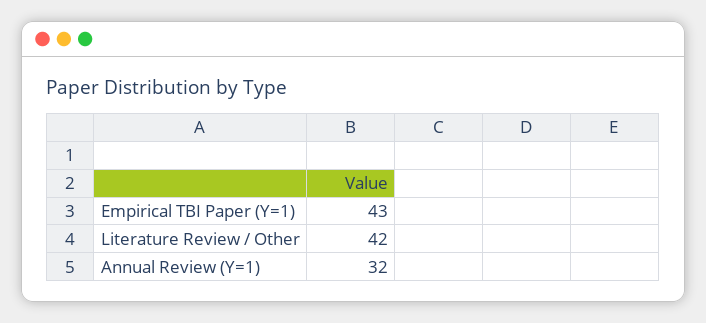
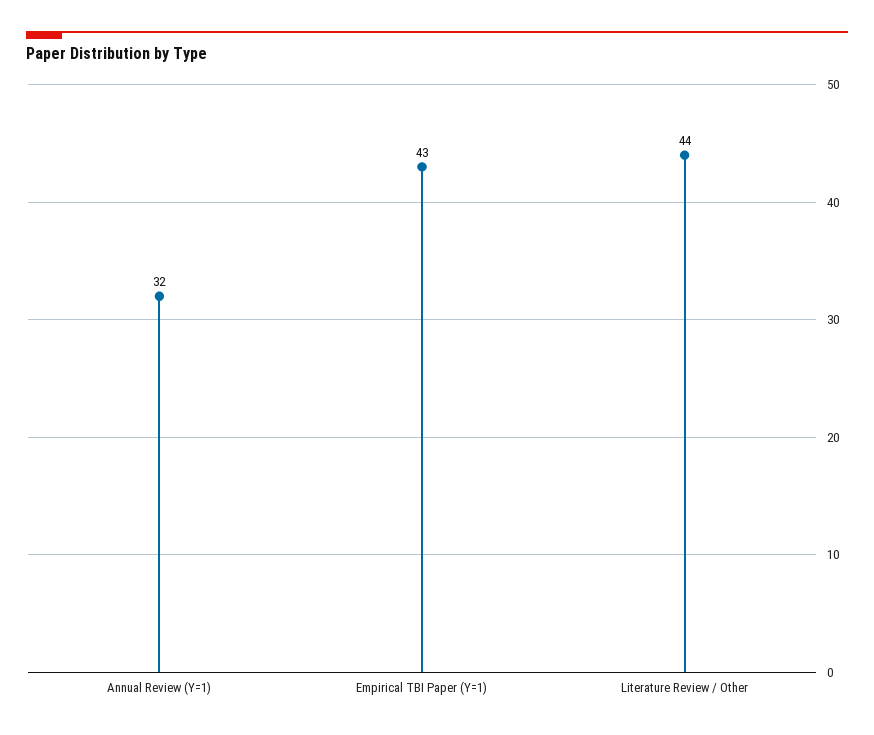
  {
    "Empirical TBI Paper (Y=1)": 43,
-   "Literature Review / Other": 42,
+   "Literature Review / Other": 44,
    "Annual Review (Y=1)": 32
  }

